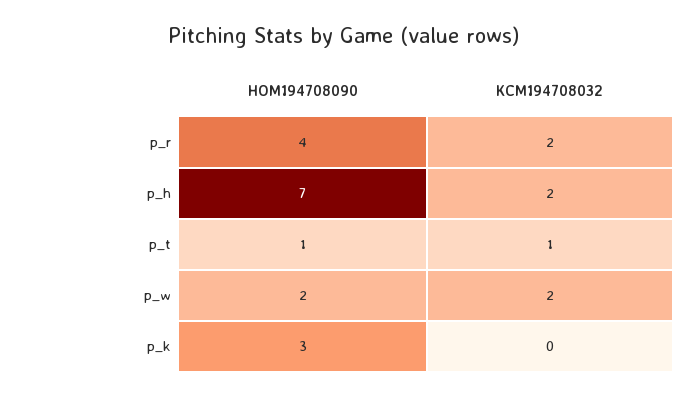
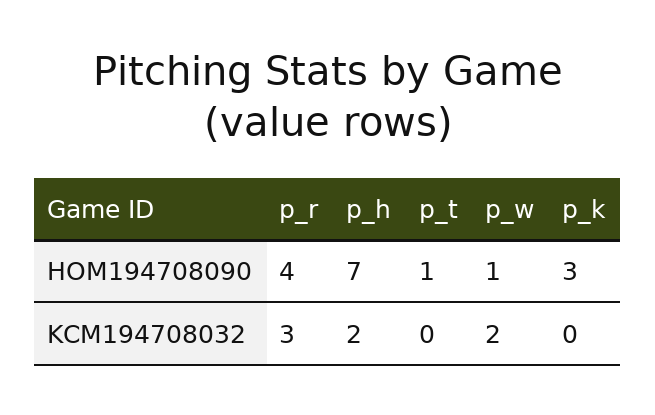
  {
    "HOM194708090": {
      "p_r": 4,
      "p_h": 7,
      "p_t": 1,
-     "p_w": 2,
+     "p_w": 1,
      "p_k": 3
    },
    "KCM194708032": {
-     "p_r": 2,
+     "p_r": 3,
      "p_h": 2,
-     "p_t": 1,
+     "p_t": 0,
      "p_w": 2,
      "p_k": 0
    }
  }

